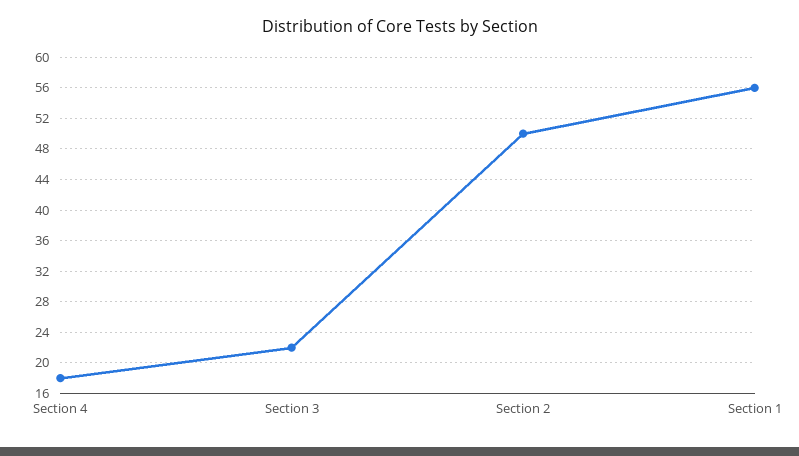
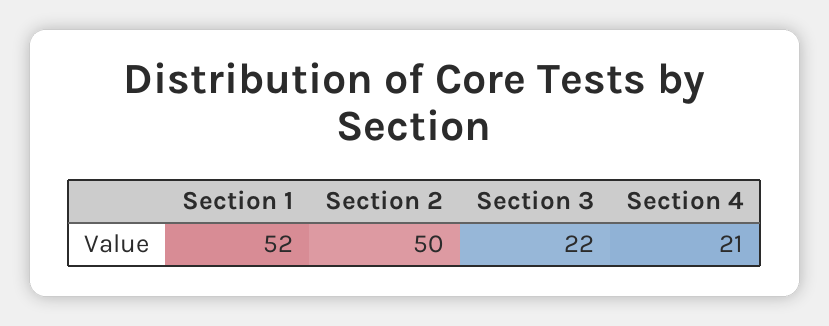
  {
-   "Section 4": 18,
+   "Section 4": 21,
    "Section 3": 22,
    "Section 2": 50,
-   "Section 1": 56
+   "Section 1": 52
  }

